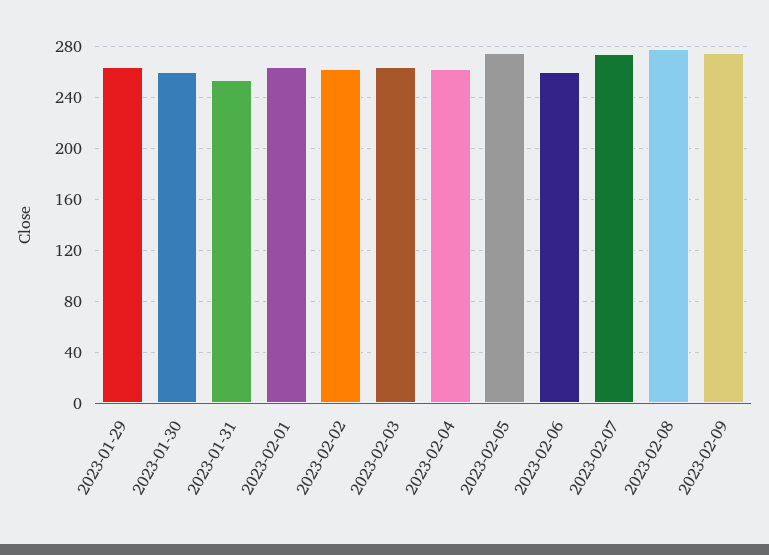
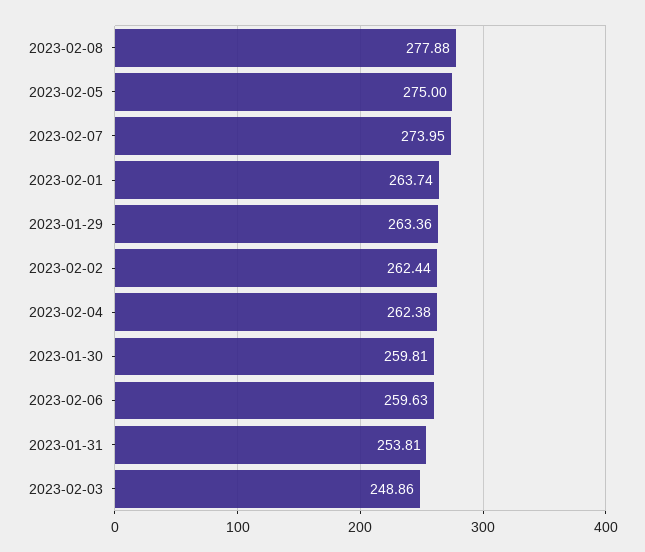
  {
    "2023-01-29": 263.36,
    "2023-01-30": 259.81,
    "2023-01-31": 253.81,
    "2023-02-01": 263.74,
    "2023-02-02": 262.44,
-   "2023-02-03": 265,
+   "2023-02-03": 248.86,
    "2023-02-04": 262.38,
    "2023-02-05": 275,
    "2023-02-06": 259.63,
    "2023-02-07": 273.95,
-   "2023-02-08": 277.88,
+   "2023-02-08": 277.88
-   "2023-02-09": 275
  }

